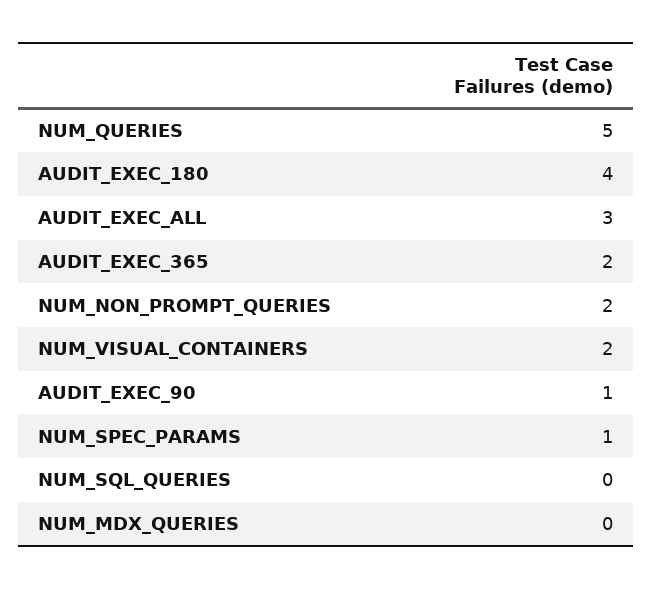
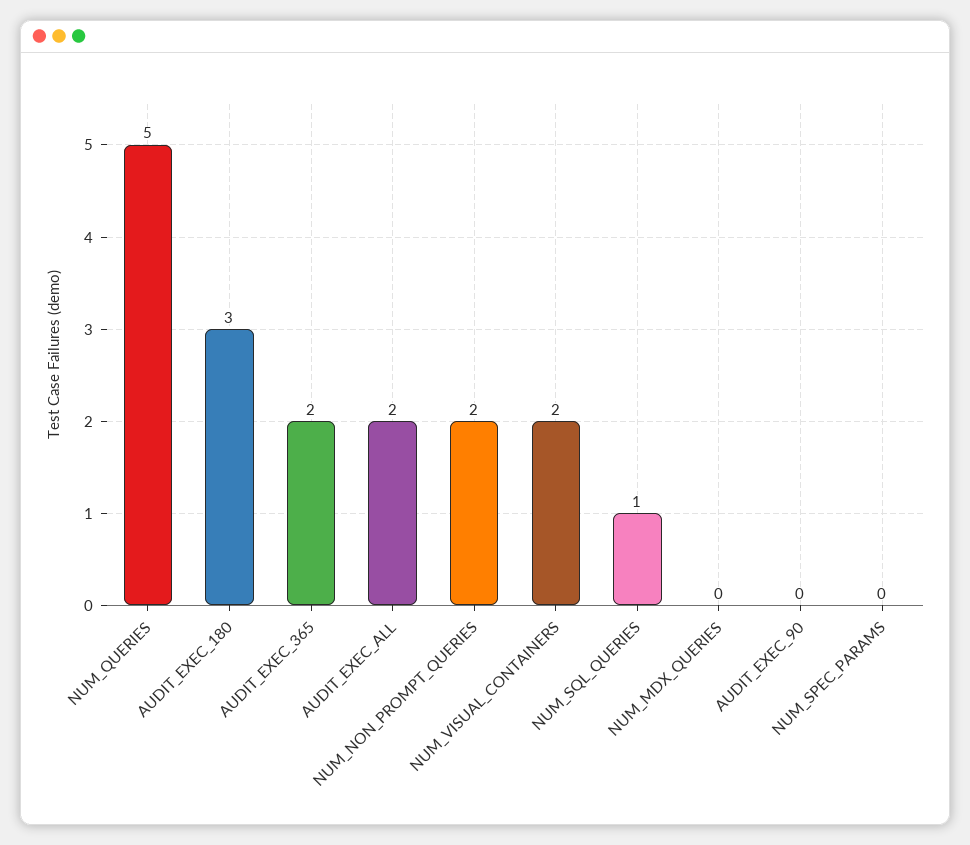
  {
    "NUM_QUERIES": 5,
-   "AUDIT_EXEC_180": 4,
+   "AUDIT_EXEC_180": 3,
-   "AUDIT_EXEC_ALL": 3,
+   "AUDIT_EXEC_ALL": 2,
    "AUDIT_EXEC_365": 2,
    "NUM_NON_PROMPT_QUERIES": 2,
    "NUM_VISUAL_CONTAINERS": 2,
-   "AUDIT_EXEC_90": 1,
+   "AUDIT_EXEC_90": 0,
-   "NUM_SPEC_PARAMS": 1,
+   "NUM_SPEC_PARAMS": 0,
-   "NUM_SQL_QUERIES": 0,
+   "NUM_SQL_QUERIES": 1,
    "NUM_MDX_QUERIES": 0
  }

